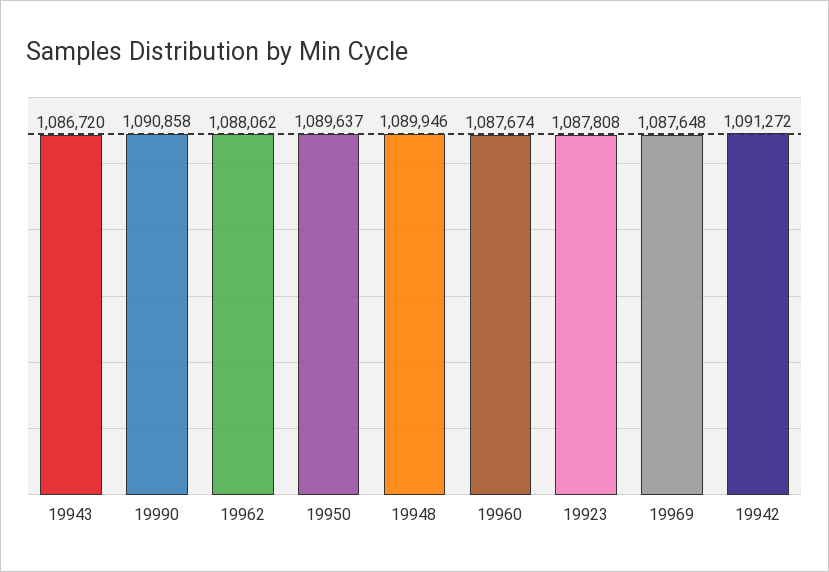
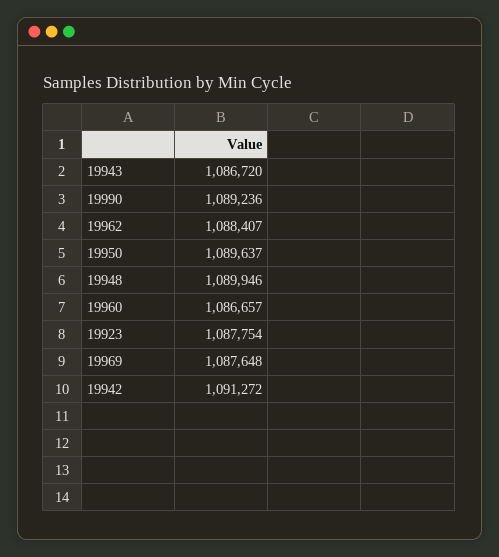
  {
    "19943": 1086720,
-   "19990": 1090858,
+   "19990": 1089236,
-   "19962": 1088062,
+   "19962": 1088407,
    "19950": 1089637,
    "19948": 1089946,
-   "19960": 1087674,
+   "19960": 1086657,
-   "19923": 1087808,
+   "19923": 1087754,
    "19969": 1087648,
    "19942": 1091272
  }

